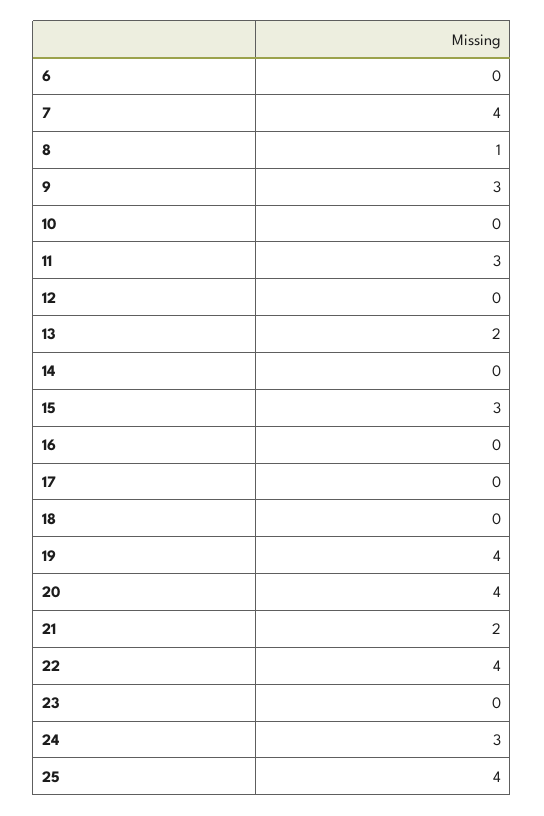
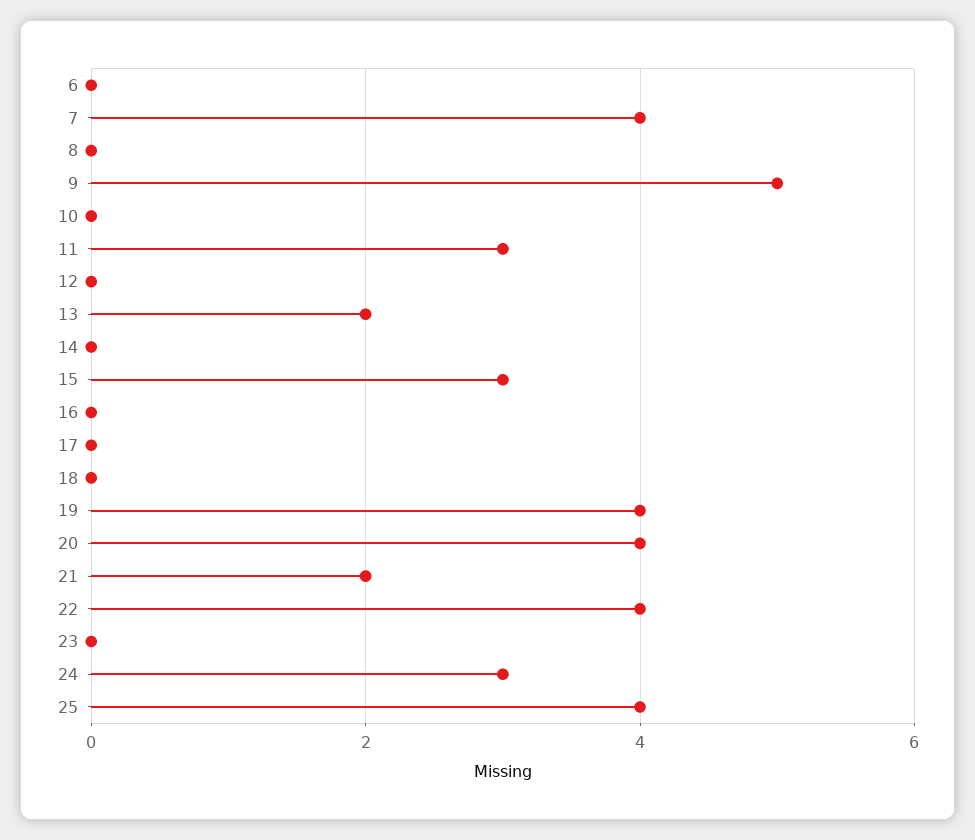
  {
    "6": 0,
    "7": 4,
-   "8": 1,
+   "8": 0,
-   "9": 3,
+   "9": 5,
    "10": 0,
    "11": 3,
    "12": 0,
    "13": 2,
    "14": 0,
    "15": 3,
    "16": 0,
    "17": 0,
    "18": 0,
    "19": 4,
    "20": 4,
    "21": 2,
    "22": 4,
    "23": 0,
    "24": 3,
    "25": 4
  }

